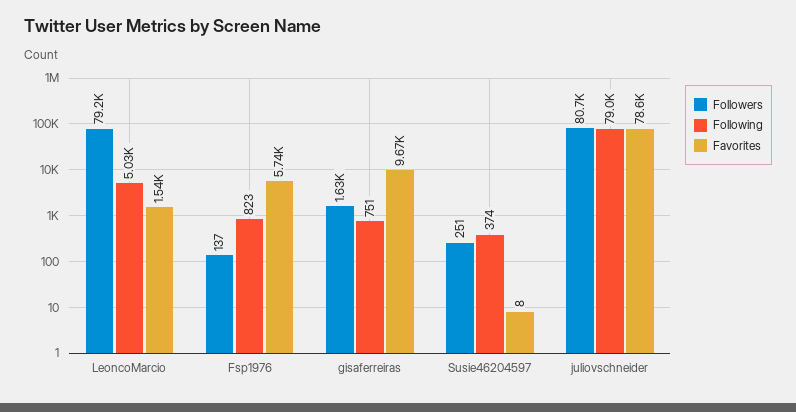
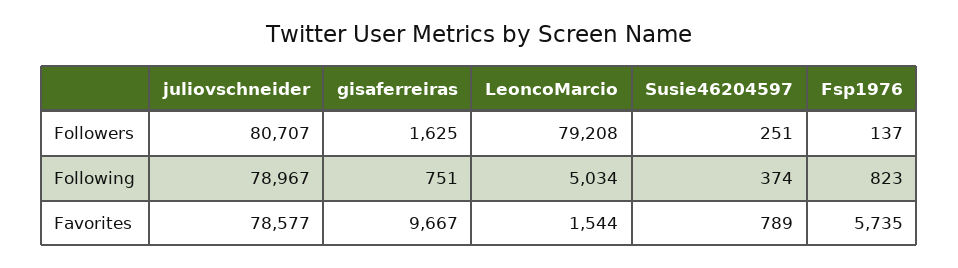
  {
    "Followers": {
      "LeoncoMarcio": 79208,
      "Fsp1976": 137,
      "gisaferreiras": 1625,
      "Susie46204597": 251,
      "juliovschneider": 80707
    },
    "Following": {
      "LeoncoMarcio": 5034,
      "Fsp1976": 823,
      "gisaferreiras": 751,
      "Susie46204597": 374,
      "juliovschneider": 78967
    },
    "Favorites": {
      "LeoncoMarcio": 1544,
      "Fsp1976": 5735,
      "gisaferreiras": 9667,
-     "Susie46204597": 8,
+     "Susie46204597": 789,
      "juliovschneider": 78577
    }
  }

